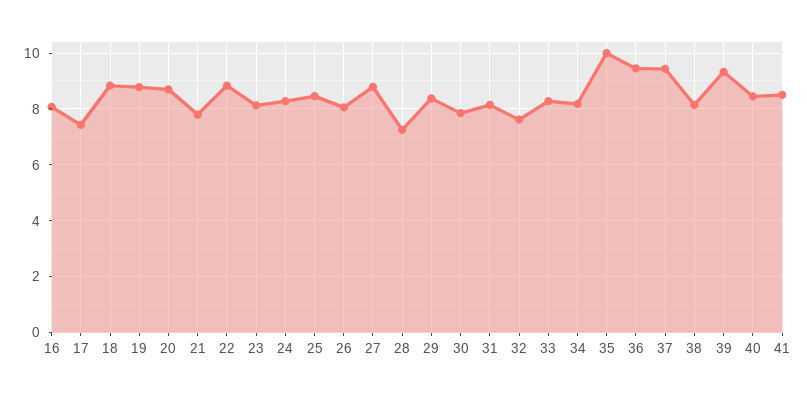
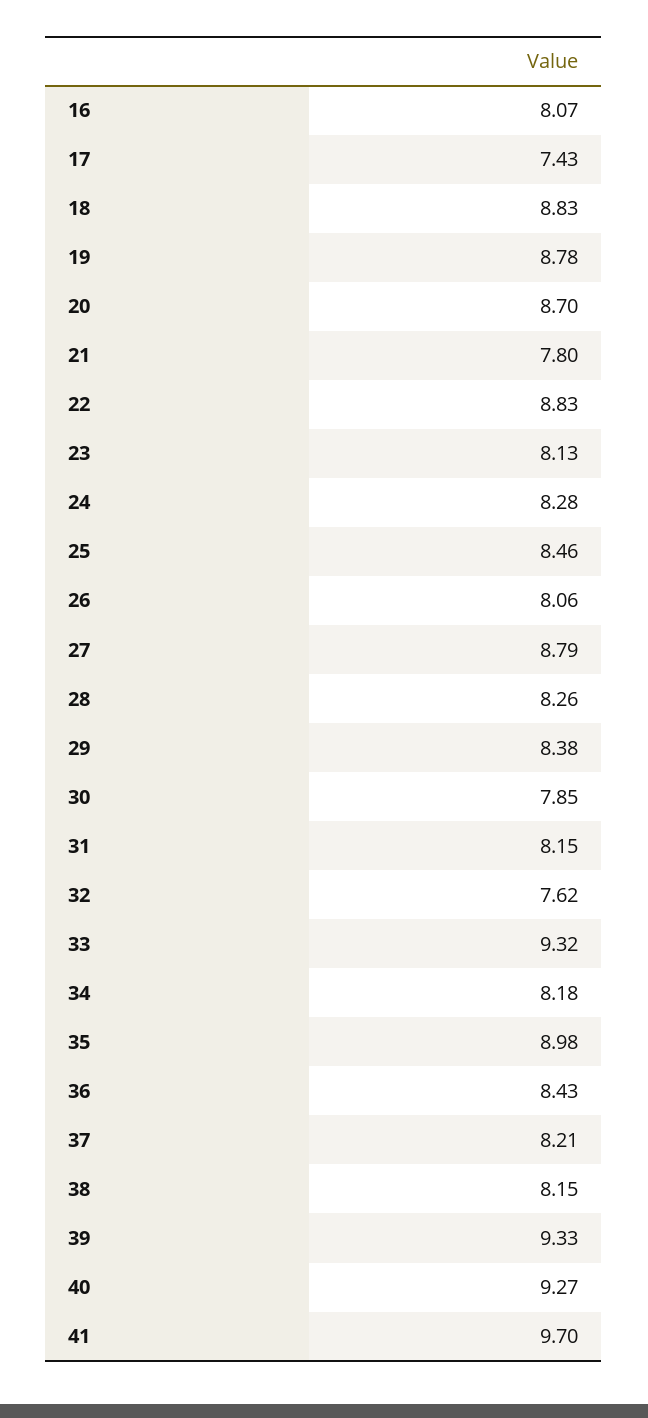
  {
    "16": 8.07,
    "17": 7.43,
    "18": 8.83,
    "19": 8.78,
    "20": 8.7,
    "21": 7.8,
    "22": 8.83,
    "23": 8.13,
    "24": 8.28,
    "25": 8.46,
    "26": 8.06,
    "27": 8.79,
-   "28": 7.25,
+   "28": 8.26,
    "29": 8.38,
    "30": 7.85,
    "31": 8.15,
    "32": 7.62,
-   "33": 8.25,
+   "33": 9.32,
    "34": 8.18,
-   "35": 10,
+   "35": 8.98,
-   "36": 9.5,
+   "36": 8.43,
-   "37": 9.5,
+   "37": 8.21,
    "38": 8.15,
    "39": 9.33,
-   "40": 8.5,
+   "40": 9.27,
-   "41": 8.5
+   "41": 9.7
  }

